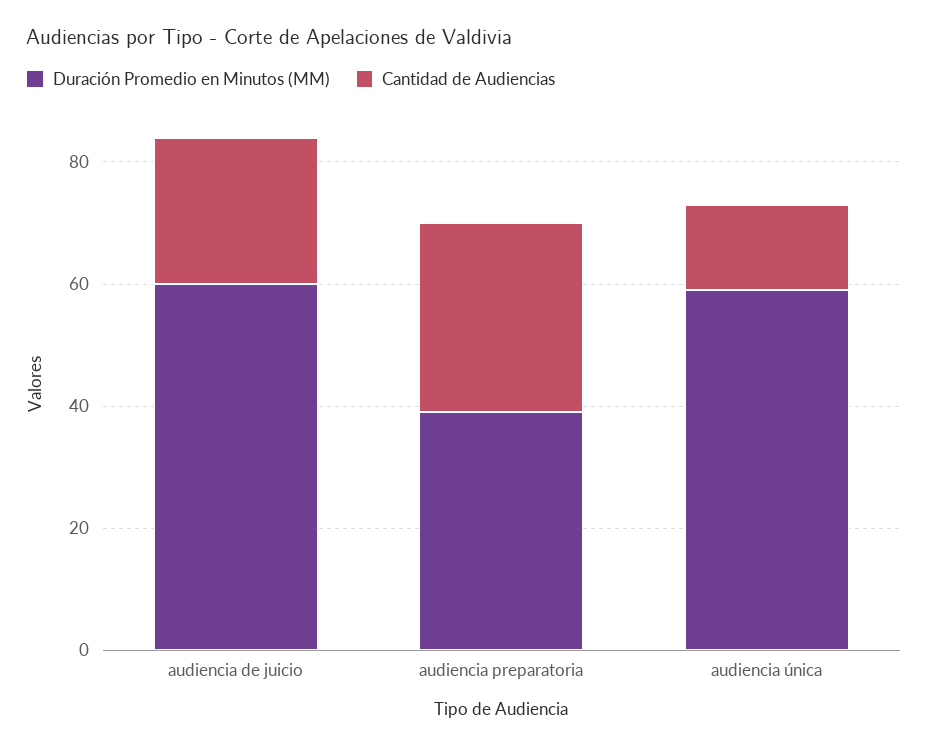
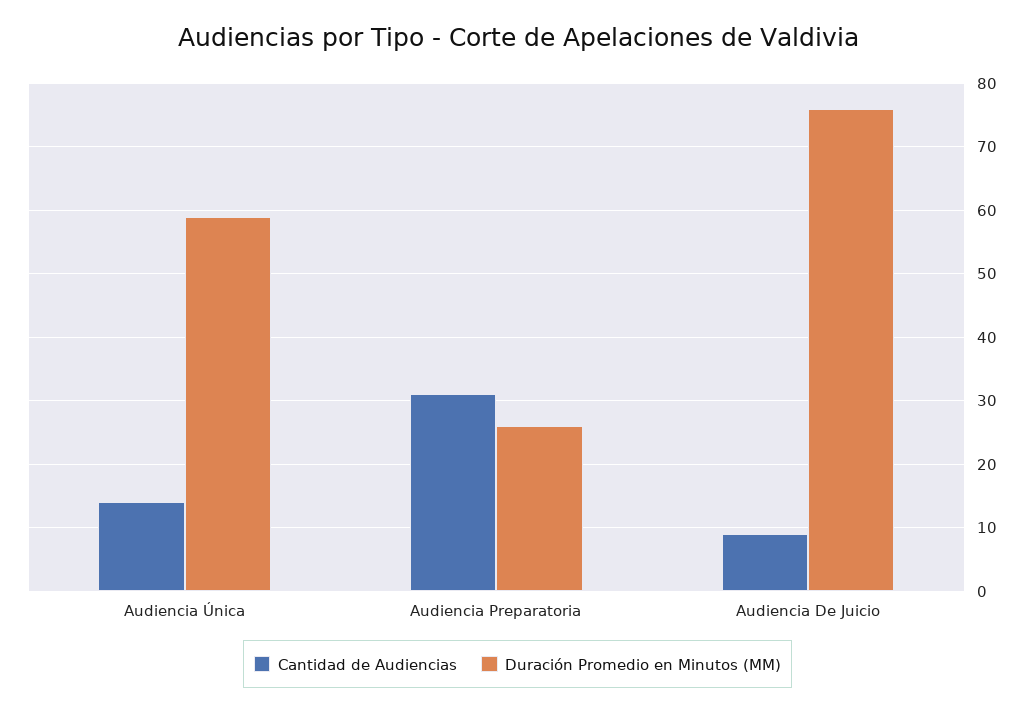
  {
    "Duración Promedio en Minutos (MM)": {
-     "audiencia de juicio": 60,
+     "audiencia de juicio": 76,
-     "audiencia preparatoria": 40,
+     "audiencia preparatoria": 26,
      "audiencia única": 59
    },
    "Cantidad de Audiencias": {
-     "audiencia de juicio": 25,
+     "audiencia de juicio": 9,
      "audiencia preparatoria": 31,
      "audiencia única": 14
    }
  }

